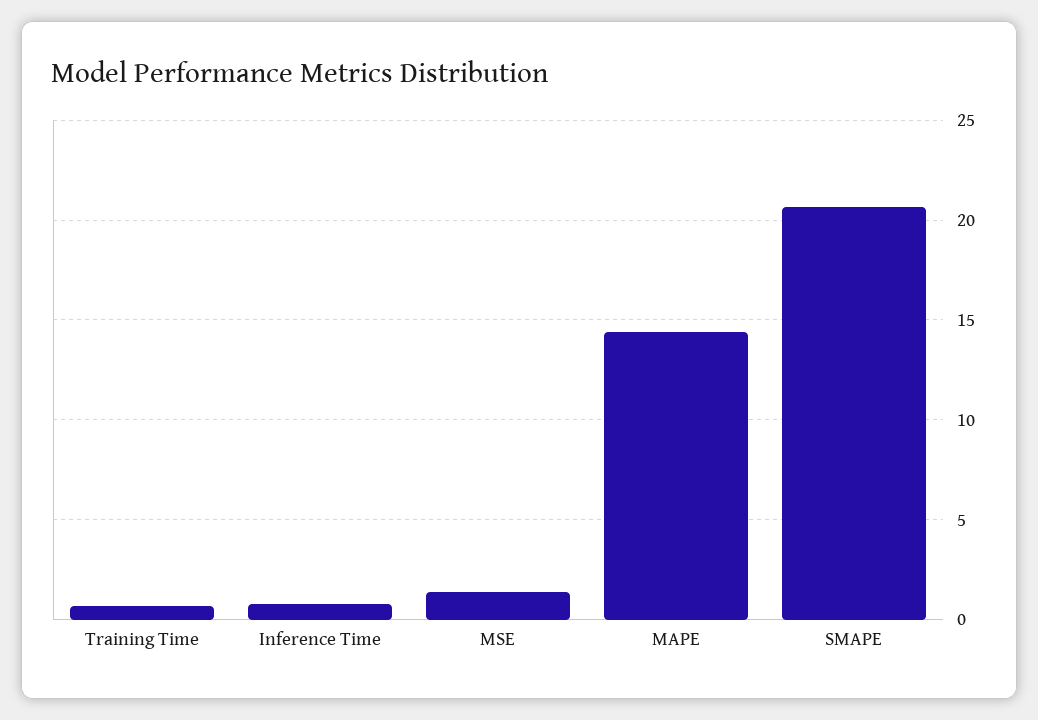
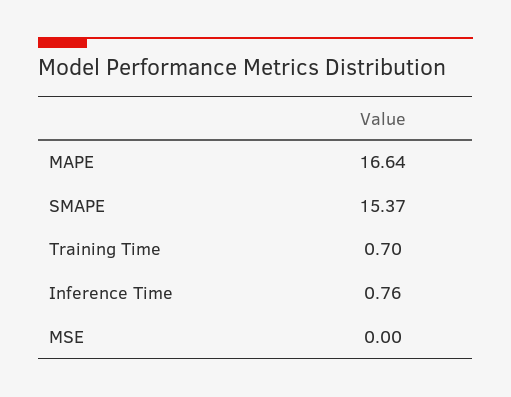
  {
    "Training Time": 0.7,
    "Inference Time": 0.76,
-   "MSE": 1.5,
+   "MSE": 0,
-   "MAPE": 14.5,
+   "MAPE": 16.64,
-   "SMAPE": 20.5
+   "SMAPE": 15.37
  }

